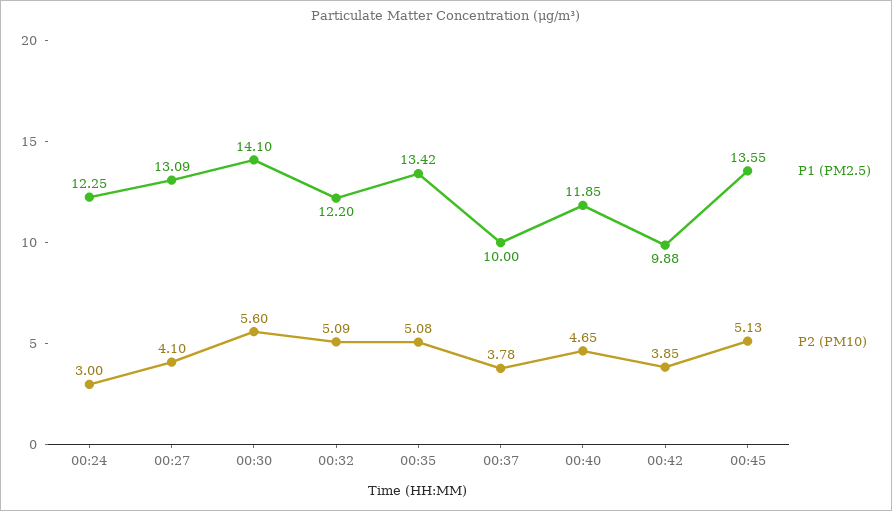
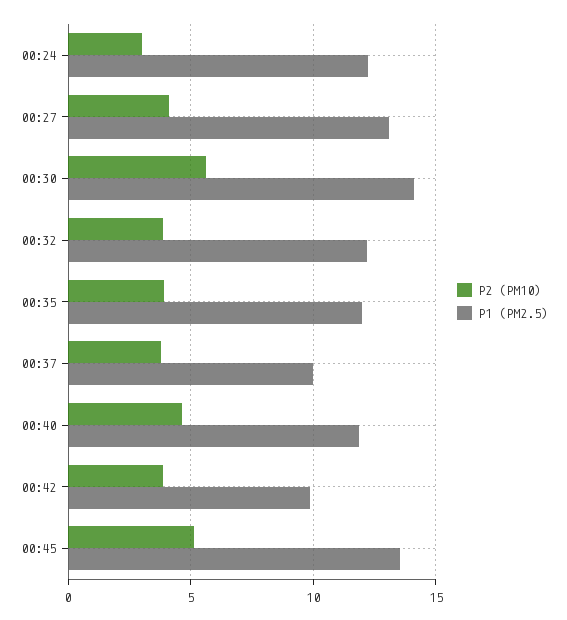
  {
    "P1 (PM2.5)": {
      "00:24": 12.25,
      "00:27": 13.09,
      "00:30": 14.1,
      "00:32": 12.2,
-     "00:35": 13.42,
+     "00:35": 12,
      "00:37": 10,
      "00:40": 11.85,
      "00:42": 9.88,
      "00:45": 13.55
    },
    "P2 (PM10)": {
      "00:24": 3,
      "00:27": 4.1,
      "00:30": 5.6,
-     "00:32": 5.09,
+     "00:32": 4,
-     "00:35": 5.08,
+     "00:35": 4,
      "00:37": 3.78,
      "00:40": 4.65,
      "00:42": 3.85,
      "00:45": 5.13
    }
  }

